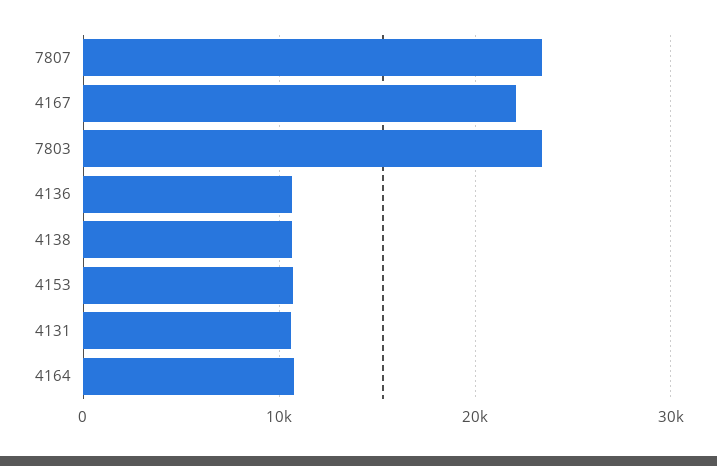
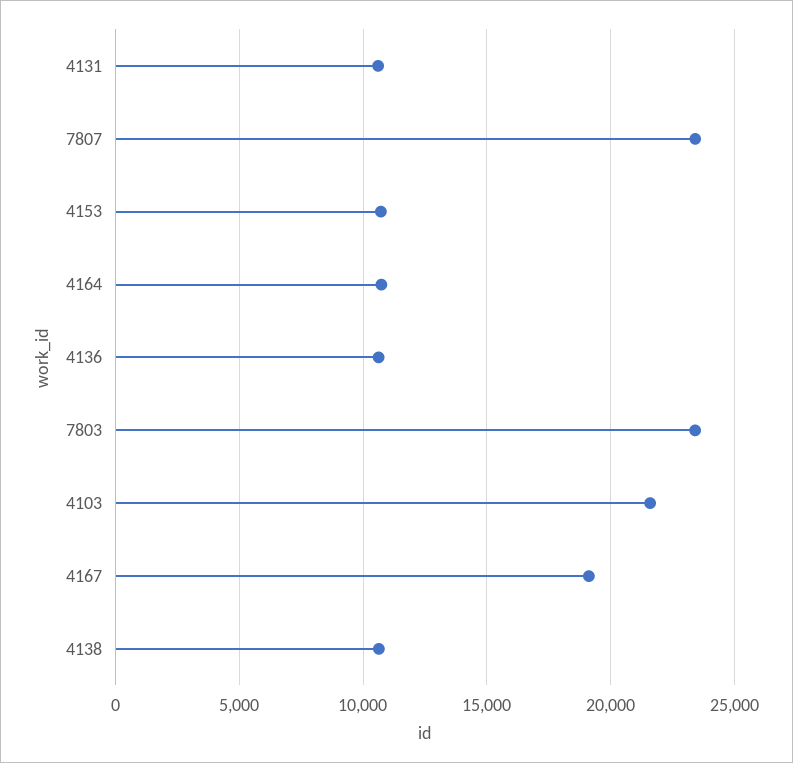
  {
    "7807": 23500,
-   "4167": 22000,
+   "4167": 19000,
    "7803": 23500,
    "4136": 10500,
    "4138": 10500,
    "4153": 10500,
    "4131": 10500,
-   "4164": 10500
+   "4164": 10500,
+   "4103": 21500
  }

